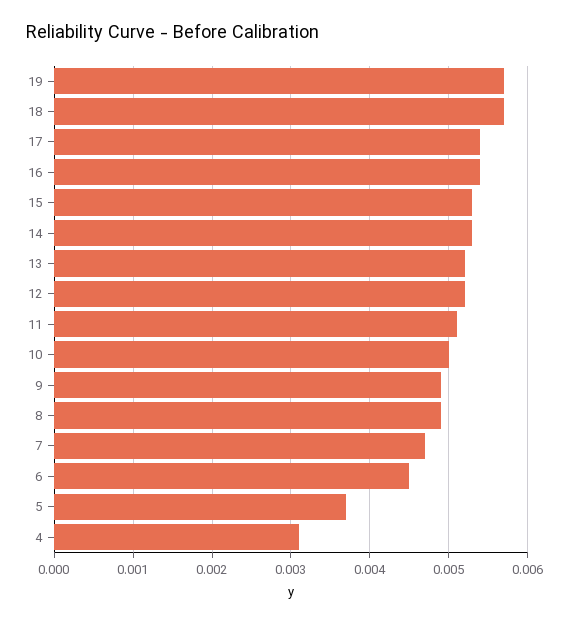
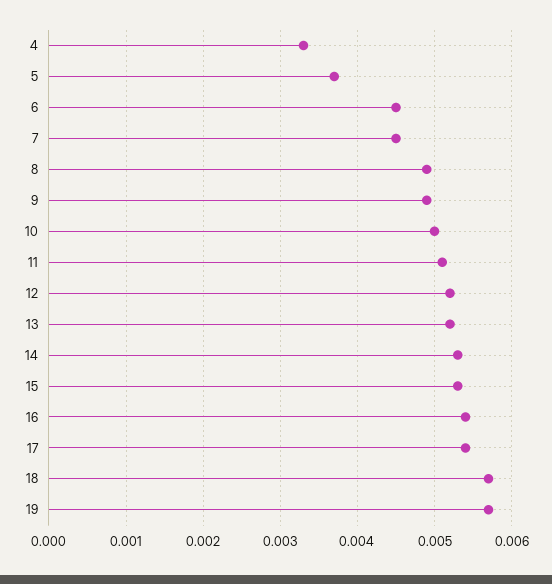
  {
    "19": 0.0057,
    "18": 0.0057,
    "17": 0.0054,
    "16": 0.0054,
    "15": 0.0053,
    "14": 0.0053,
    "13": 0.0052,
    "12": 0.0052,
    "11": 0.0051,
    "10": 0.005,
    "9": 0.0049,
    "8": 0.0049,
-   "7": 0.0047,
+   "7": 0.0045,
    "6": 0.0045,
    "5": 0.0037,
-   "4": 0.0031
+   "4": 0.0033
  }

